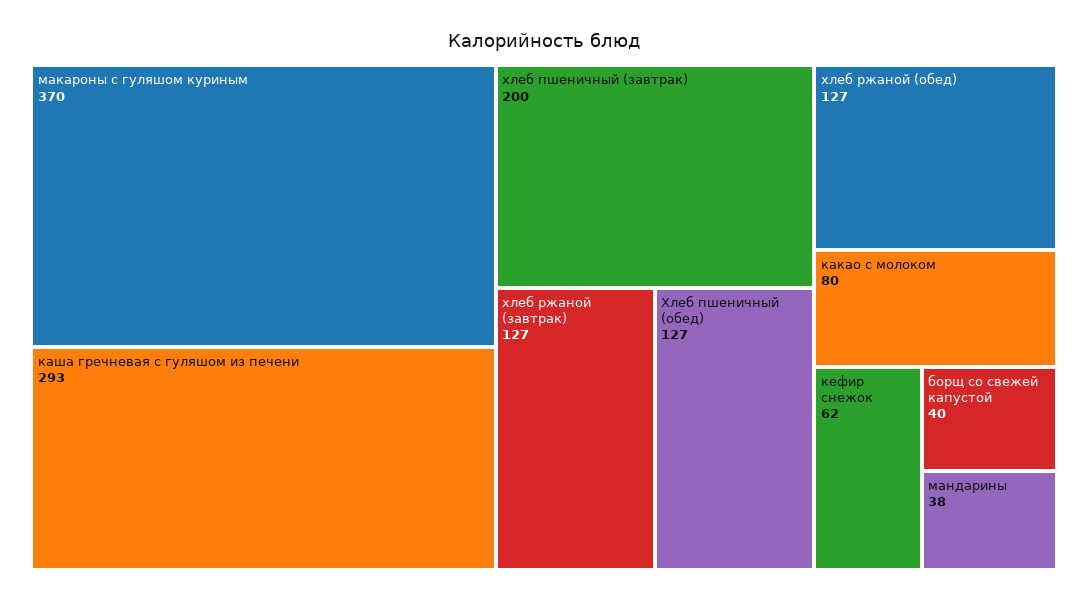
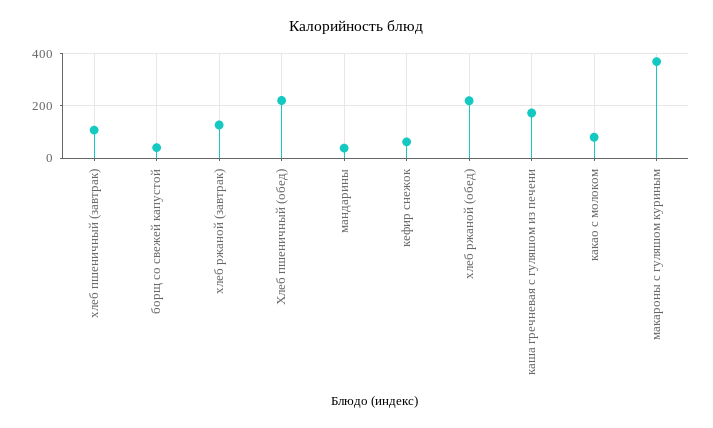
  {
    "макароны с гуляшом куриным": 370,
-   "каша гречневая с гуляшом из печени": 293,
+   "каша гречневая с гуляшом из печени": 175,
-   "хлеб пшеничный (завтрак)": 200,
+   "хлеб пшеничный (завтрак)": 100,
    "хлеб ржаной (завтрак)": 127,
-   "Хлеб пшеничный (обед)": 127,
+   "Хлеб пшеничный (обед)": 225,
-   "хлеб ржаной (обед)": 127,
+   "хлеб ржаной (обед)": 225,
    "какао с молоком": 80,
    "кефир снежок": 62,
    "борщ со свежей капустой": 40,
    "мандарины": 38
  }

